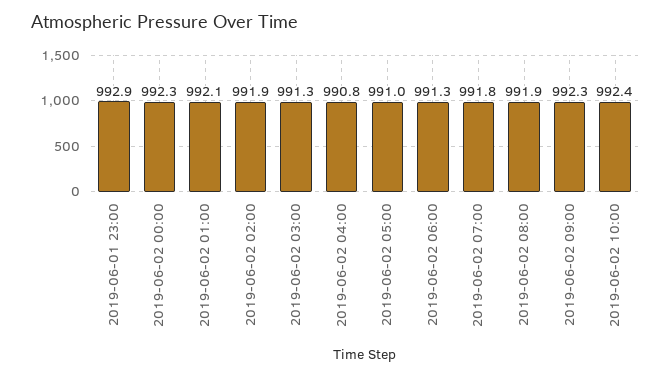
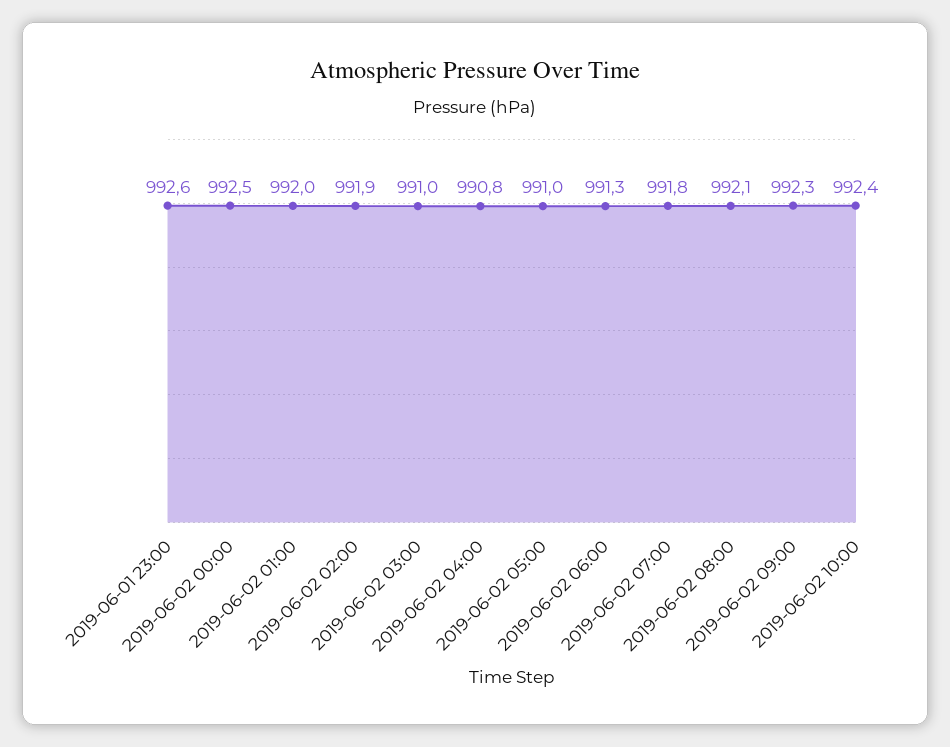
  {
-   "2019-06-01 23:00": 992.9,
+   "2019-06-01 23:00": 992.6,
-   "2019-06-02 00:00": 992.3,
+   "2019-06-02 00:00": 992.5,
-   "2019-06-02 01:00": 992.1,
+   "2019-06-02 01:00": 992,
    "2019-06-02 02:00": 991.9,
-   "2019-06-02 03:00": 991.3,
+   "2019-06-02 03:00": 991,
    "2019-06-02 04:00": 990.8,
    "2019-06-02 05:00": 991,
    "2019-06-02 06:00": 991.3,
    "2019-06-02 07:00": 991.8,
-   "2019-06-02 08:00": 991.9,
+   "2019-06-02 08:00": 992.1,
    "2019-06-02 09:00": 992.3,
    "2019-06-02 10:00": 992.4
  }

